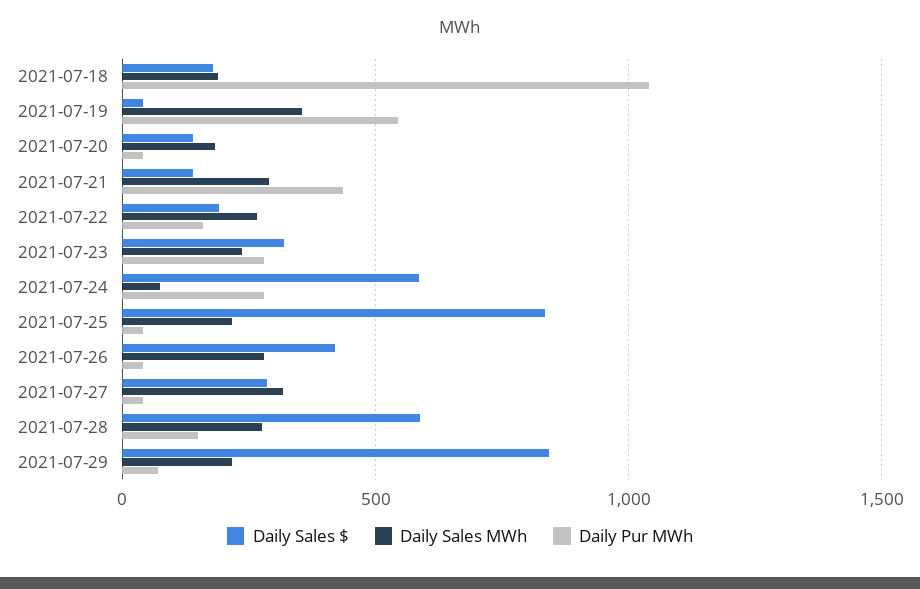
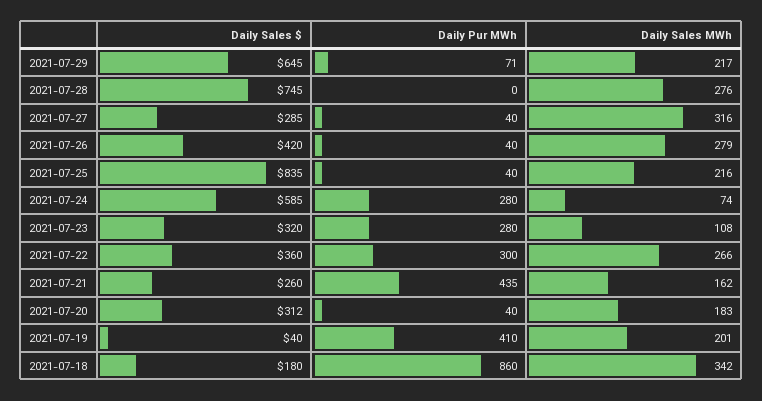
  {
    "Daily Sales $": {
      "2021-07-18": 180,
      "2021-07-19": 40,
-     "2021-07-20": 150,
+     "2021-07-20": 312,
-     "2021-07-21": 150,
+     "2021-07-21": 260,
-     "2021-07-22": 200,
+     "2021-07-22": 360,
      "2021-07-23": 320,
      "2021-07-24": 585,
      "2021-07-25": 835,
      "2021-07-26": 420,
      "2021-07-27": 285,
-     "2021-07-28": 600,
+     "2021-07-28": 745,
-     "2021-07-29": 850
+     "2021-07-29": 645
    },
    "Daily Sales MWh": {
-     "2021-07-18": 200,
+     "2021-07-18": 342,
-     "2021-07-19": 350,
+     "2021-07-19": 201,
      "2021-07-20": 183,
-     "2021-07-21": 300,
+     "2021-07-21": 162,
      "2021-07-22": 266,
-     "2021-07-23": 250,
+     "2021-07-23": 108,
      "2021-07-24": 74,
      "2021-07-25": 216,
      "2021-07-26": 279,
      "2021-07-27": 316,
      "2021-07-28": 276,
      "2021-07-29": 217
    },
    "Daily Pur MWh": {
-     "2021-07-18": 1050,
+     "2021-07-18": 860,
-     "2021-07-19": 550,
+     "2021-07-19": 410,
      "2021-07-20": 40,
      "2021-07-21": 435,
-     "2021-07-22": 150,
+     "2021-07-22": 300,
      "2021-07-23": 280,
      "2021-07-24": 280,
      "2021-07-25": 40,
      "2021-07-26": 40,
      "2021-07-27": 40,
-     "2021-07-28": 150,
+     "2021-07-28": 0,
      "2021-07-29": 71
    }
  }

